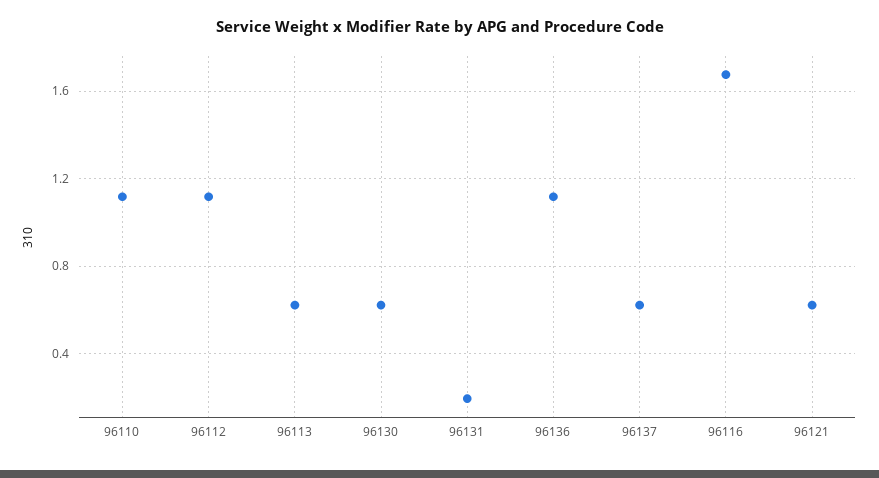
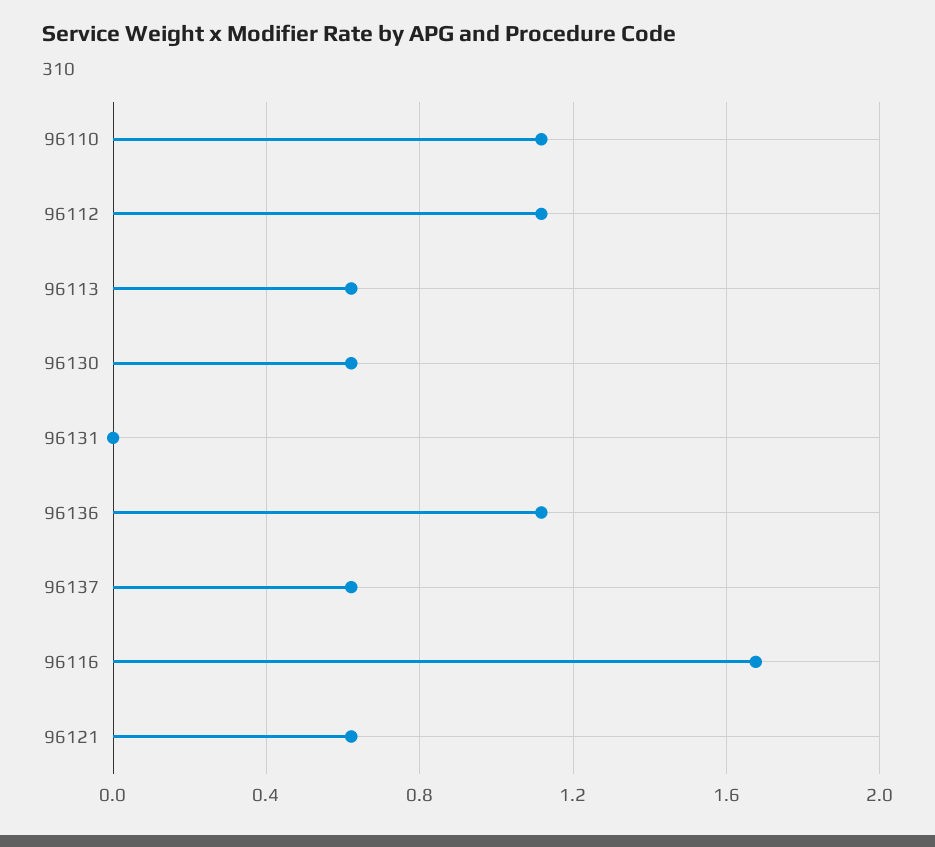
  {
    "96110": 1.1,
    "96112": 1.1,
    "96113": 0.6,
    "96130": 0.6,
-   "96131": 0.2,
+   "96131": 0,
    "96136": 1.1,
    "96137": 0.6,
    "96116": 1.7,
    "96121": 0.6
  }

